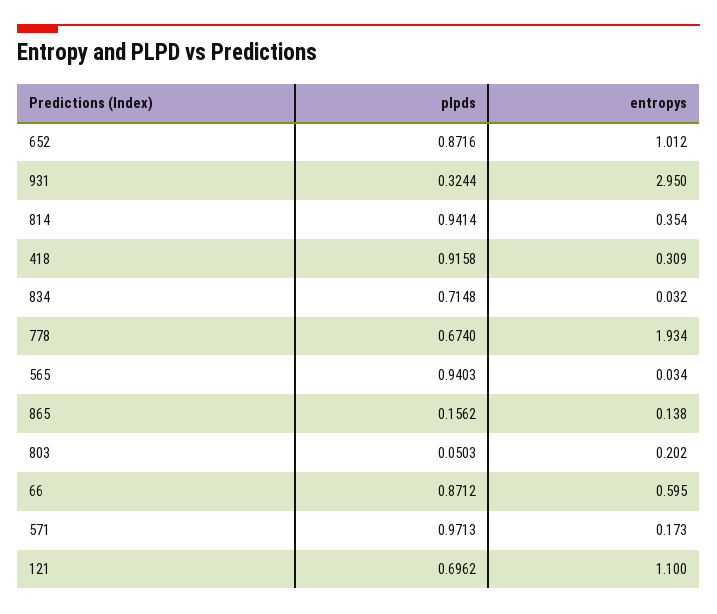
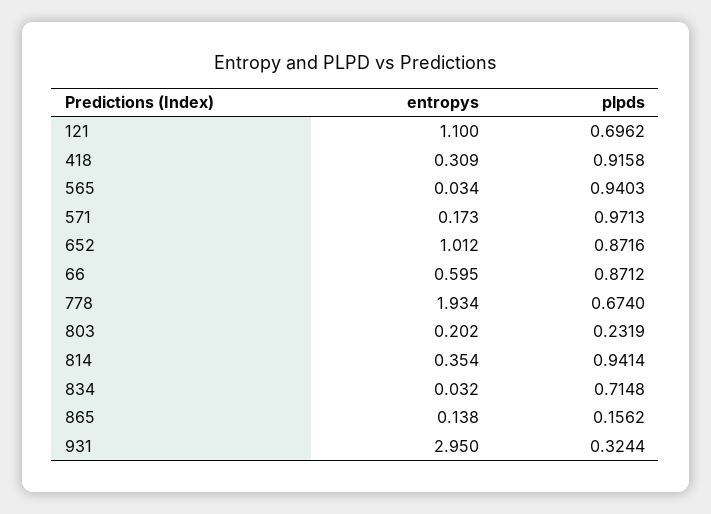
  {
    "plpds": {
      "652": 0.8716,
      "931": 0.3244,
      "814": 0.9414,
      "418": 0.9158,
      "834": 0.7148,
      "778": 0.674,
      "565": 0.9403,
      "865": 0.1562,
-     "803": 0.0503,
+     "803": 0.2319,
      "66": 0.8712,
      "571": 0.9713,
      "121": 0.6962
    },
    "entropys": {
      "652": 1.012,
      "931": 2.95,
      "814": 0.354,
      "418": 0.309,
      "834": 0.032,
      "778": 1.934,
      "565": 0.034,
      "865": 0.138,
      "803": 0.202,
      "66": 0.595,
      "571": 0.173,
      "121": 1.1
    }
  }

